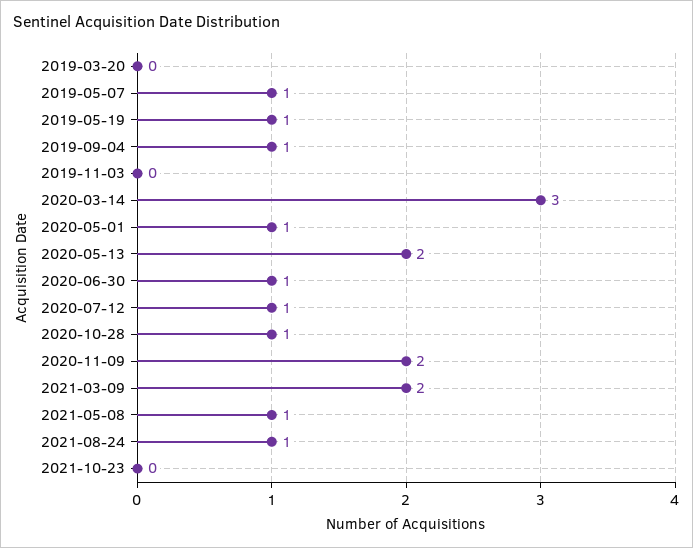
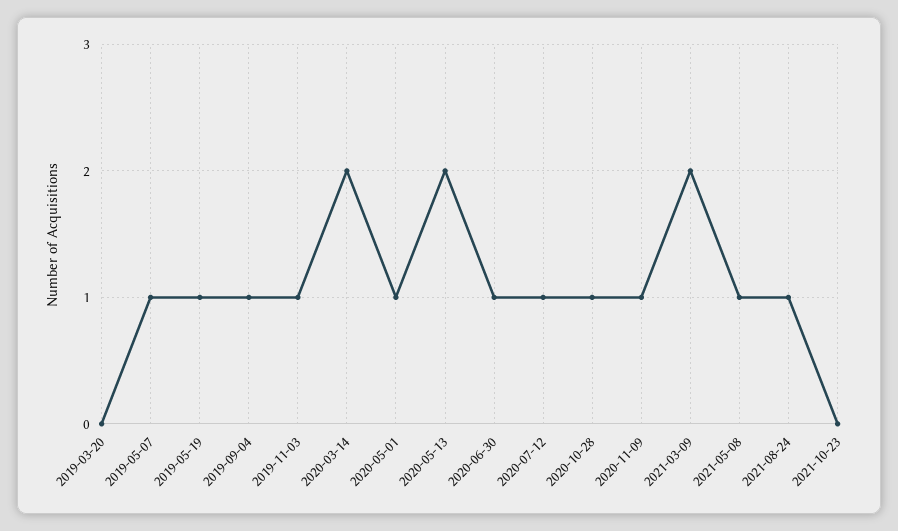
  {
    "2019-03-20": 0,
    "2019-05-07": 1,
    "2019-05-19": 1,
    "2019-09-04": 1,
-   "2019-11-03": 0,
+   "2019-11-03": 1,
-   "2020-03-14": 3,
+   "2020-03-14": 2,
    "2020-05-01": 1,
    "2020-05-13": 2,
    "2020-06-30": 1,
    "2020-07-12": 1,
    "2020-10-28": 1,
-   "2020-11-09": 2,
+   "2020-11-09": 1,
    "2021-03-09": 2,
    "2021-05-08": 1,
    "2021-08-24": 1,
    "2021-10-23": 0
  }

